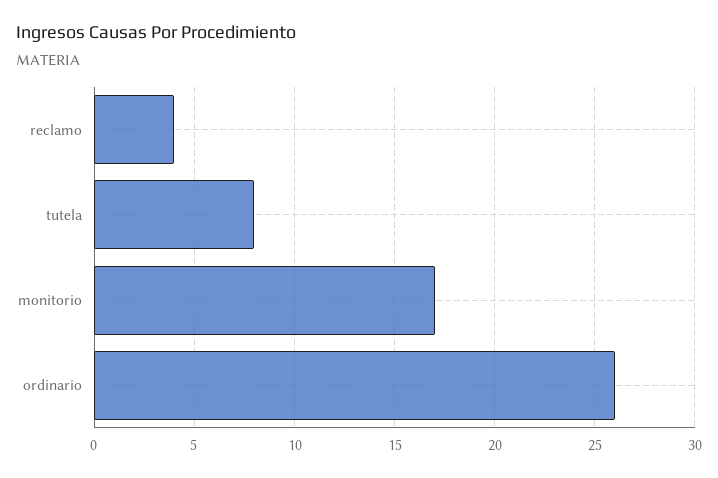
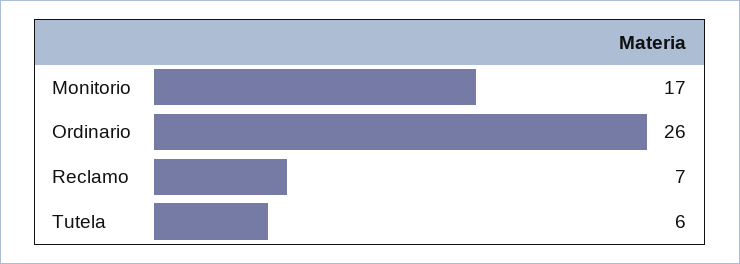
  {
-   "reclamo": 4,
+   "reclamo": 7,
-   "tutela": 8,
+   "tutela": 6,
    "monitorio": 17,
    "ordinario": 26
  }

